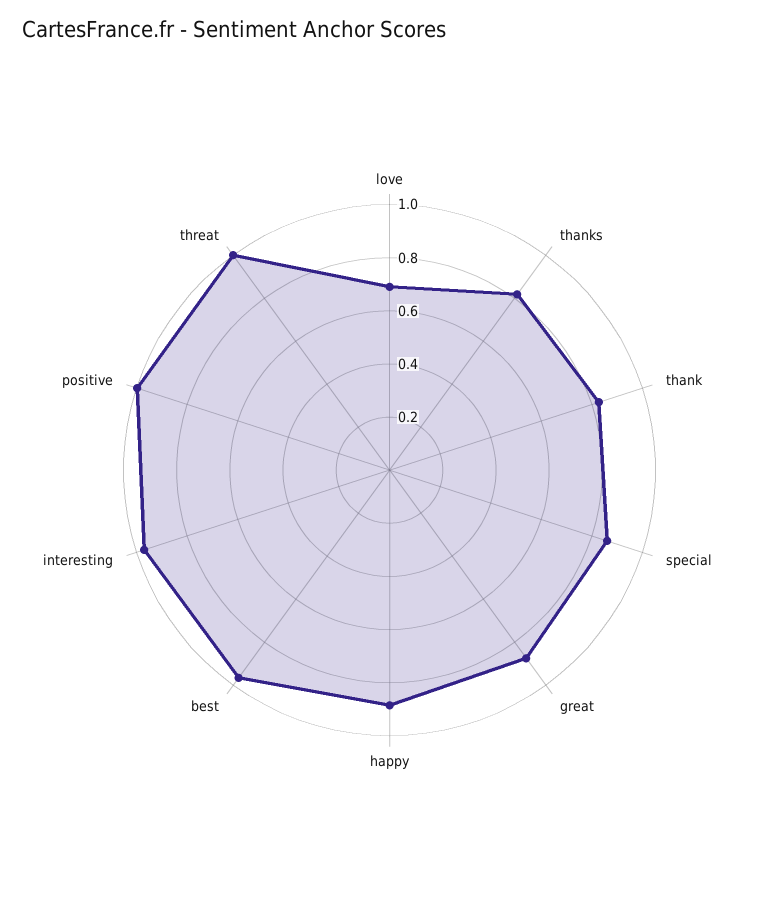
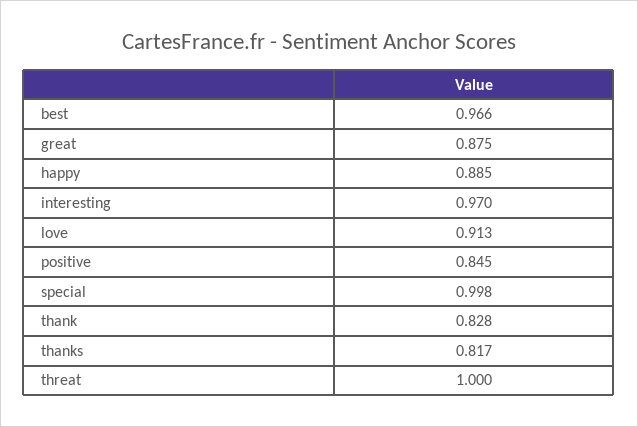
  {
-   "love": 0.7,
+   "love": 0.913,
    "thanks": 0.817,
    "thank": 0.828,
-   "special": 0.85,
+   "special": 0.998,
    "great": 0.875,
    "happy": 0.885,
    "best": 0.966,
    "interesting": 0.97,
-   "positive": 1,
+   "positive": 0.845,
    "threat": 1
  }

